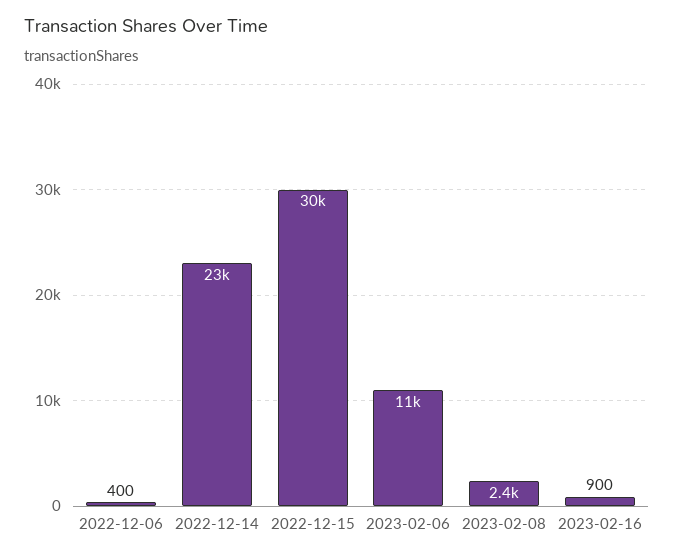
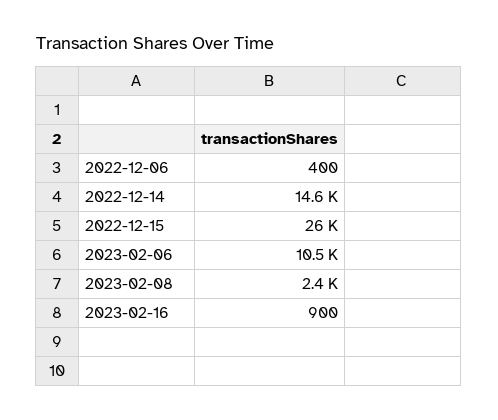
  {
    "2022-12-06": 400,
-   "2022-12-14": 23000,
+   "2022-12-14": 14600,
-   "2022-12-15": 30000,
+   "2022-12-15": 26000,
    "2023-02-06": 10500,
    "2023-02-08": 2400,
    "2023-02-16": 900
  }

